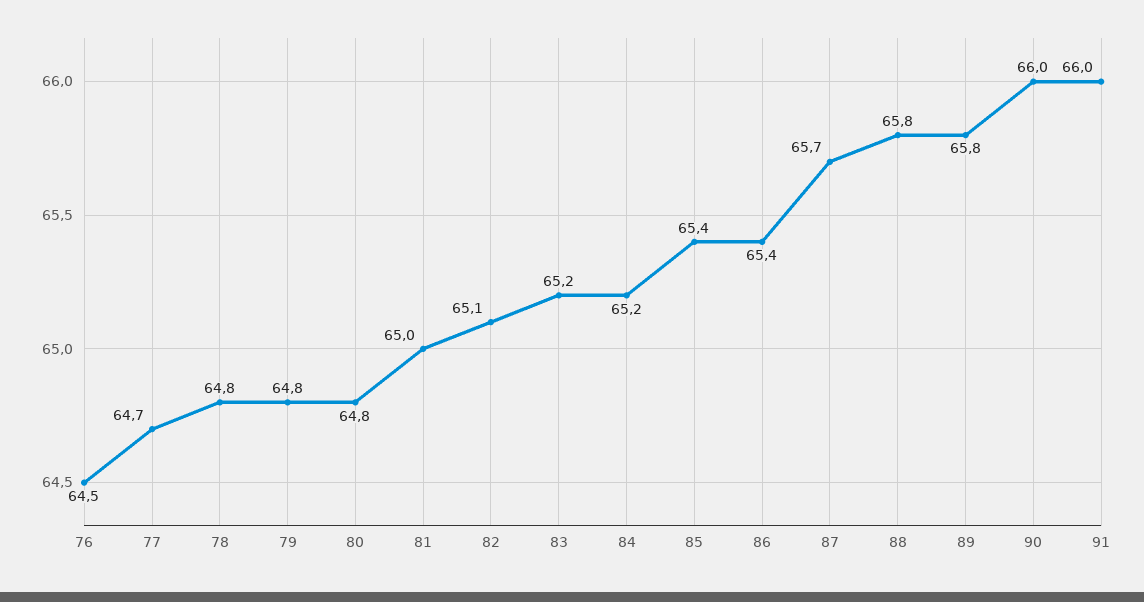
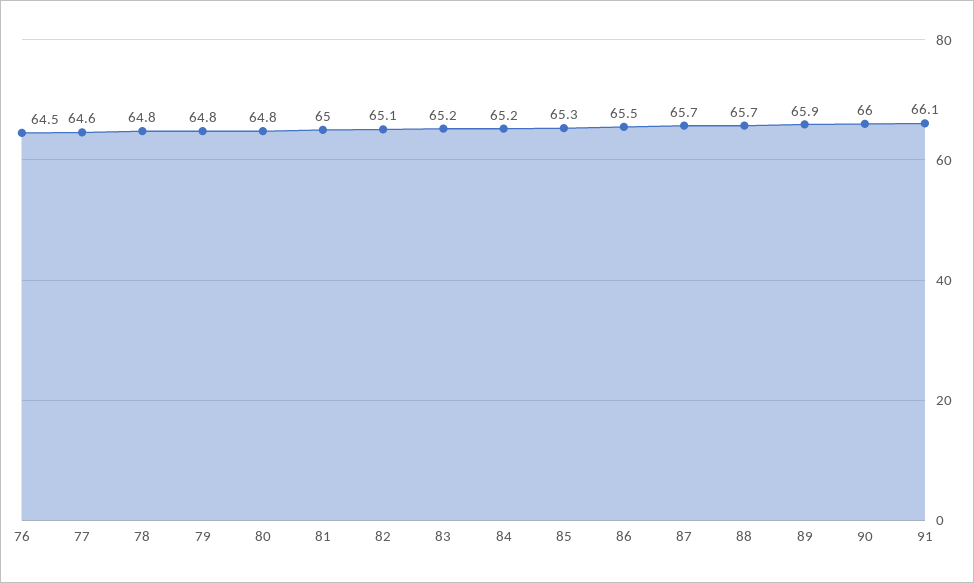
  {
    "76": 64.5,
-   "77": 64.7,
+   "77": 64.6,
    "78": 64.8,
    "79": 64.8,
    "80": 64.8,
    "81": 65,
    "82": 65.1,
    "83": 65.2,
    "84": 65.2,
-   "85": 65.4,
+   "85": 65.3,
-   "86": 65.4,
+   "86": 65.5,
    "87": 65.7,
-   "88": 65.8,
+   "88": 65.7,
-   "89": 65.8,
+   "89": 65.9,
    "90": 66,
-   "91": 66
+   "91": 66.1
  }

